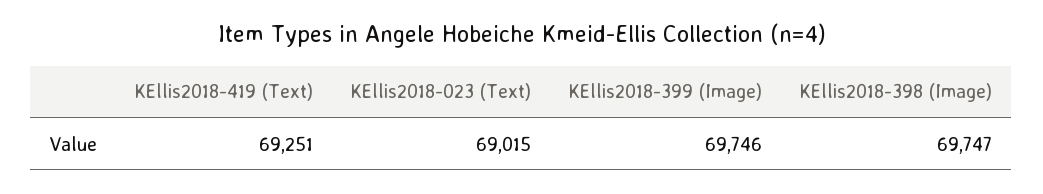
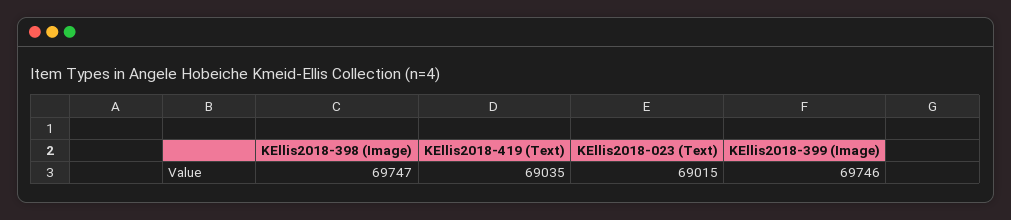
  {
-   "KEllis2018-419 (Text)": 69251,
+   "KEllis2018-419 (Text)": 69035,
    "KEllis2018-023 (Text)": 69015,
    "KEllis2018-399 (Image)": 69746,
    "KEllis2018-398 (Image)": 69747
  }

